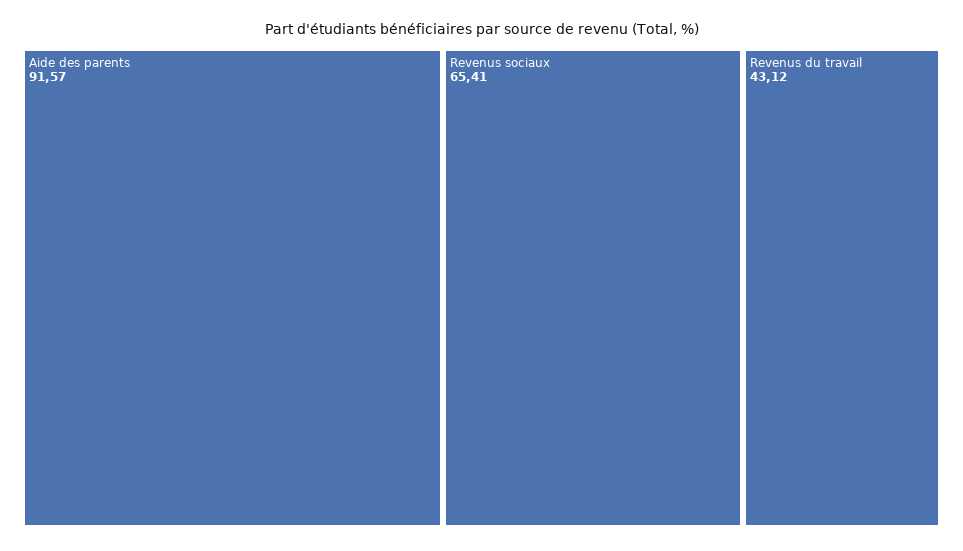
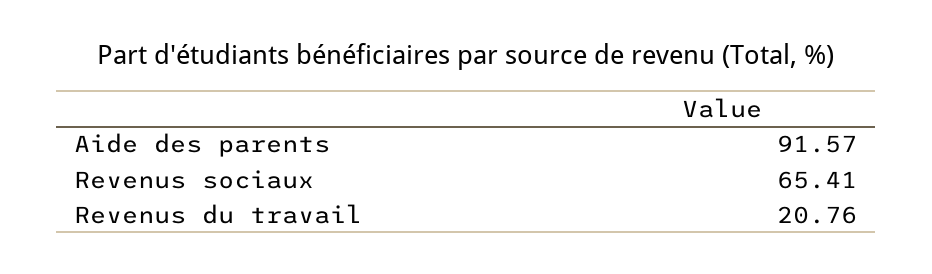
  {
    "Aide des parents": 91.57,
    "Revenus sociaux": 65.41,
-   "Revenus du travail": 43.12
+   "Revenus du travail": 20.76
  }

